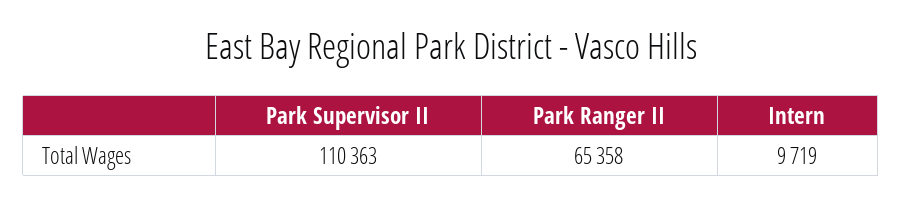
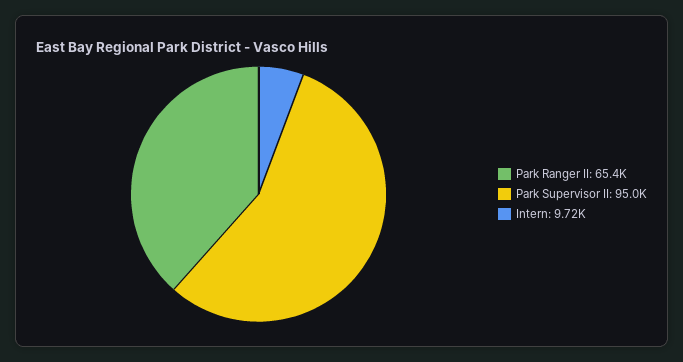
  {
-   "Park Supervisor II": 110363,
+   "Park Supervisor II": 95000,
    "Park Ranger II": 65358,
    "Intern": 9719
  }

